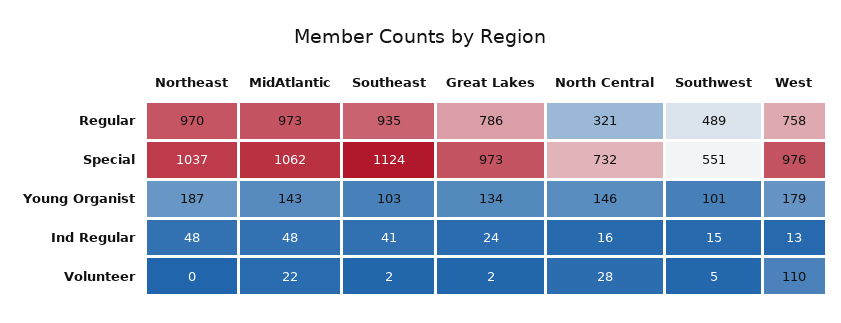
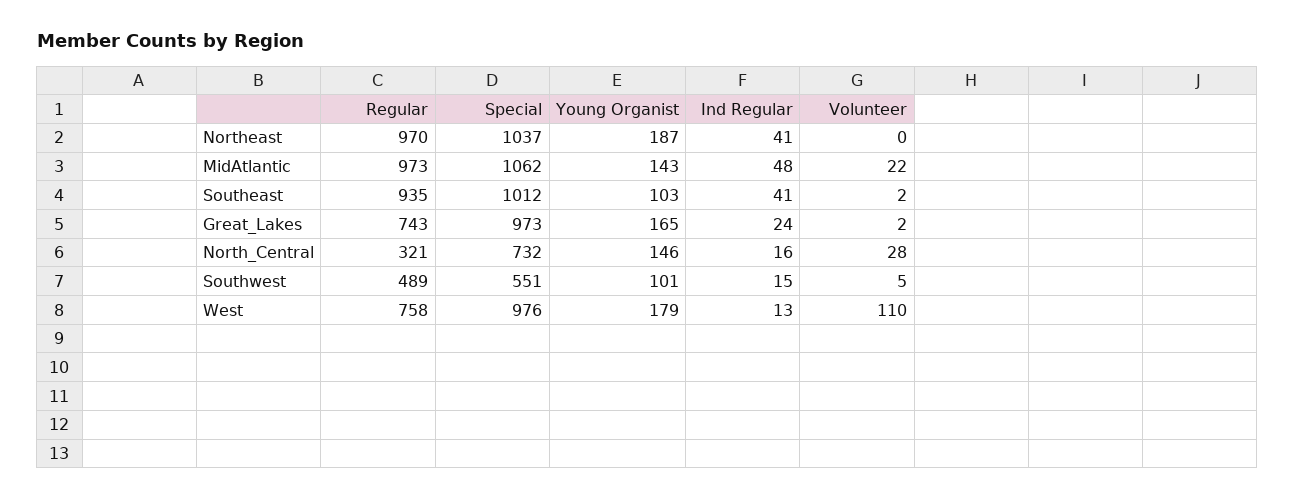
  {
    "Northeast": {
      "Regular": 970,
      "Special": 1037,
      "Young Organist": 187,
-     "Ind Regular": 48,
+     "Ind Regular": 41,
      "Volunteer": 0
    },
    "MidAtlantic": {
      "Regular": 973,
      "Special": 1062,
      "Young Organist": 143,
      "Ind Regular": 48,
      "Volunteer": 22
    },
    "Southeast": {
      "Regular": 935,
-     "Special": 1124,
+     "Special": 1012,
      "Young Organist": 103,
      "Ind Regular": 41,
      "Volunteer": 2
    },
    "Great Lakes": {
-     "Regular": 786,
+     "Regular": 743,
      "Special": 973,
-     "Young Organist": 134,
+     "Young Organist": 165,
      "Ind Regular": 24,
      "Volunteer": 2
    },
    "North Central": {
      "Regular": 321,
      "Special": 732,
      "Young Organist": 146,
      "Ind Regular": 16,
      "Volunteer": 28
    },
    "Southwest": {
      "Regular": 489,
      "Special": 551,
      "Young Organist": 101,
      "Ind Regular": 15,
      "Volunteer": 5
    },
    "West": {
      "Regular": 758,
      "Special": 976,
      "Young Organist": 179,
      "Ind Regular": 13,
      "Volunteer": 110
    }
  }

